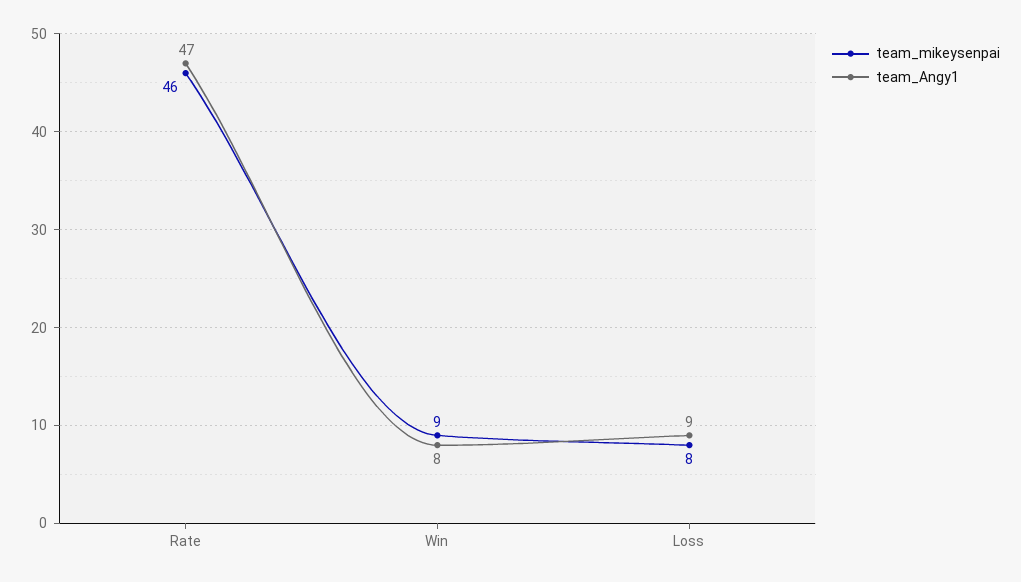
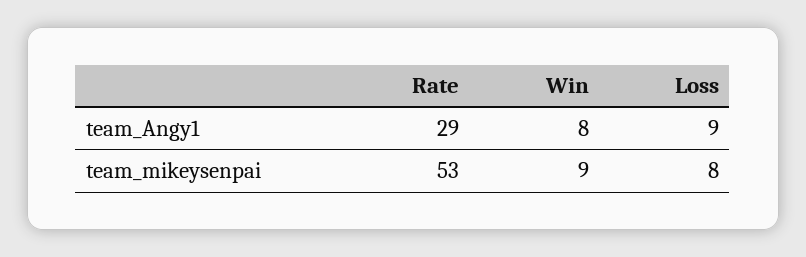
  {
    "team_mikeysenpai": {
-     "Rate": 46,
+     "Rate": 53,
      "Win": 9,
      "Loss": 8
    },
    "team_Angy1": {
-     "Rate": 47,
+     "Rate": 29,
      "Win": 8,
      "Loss": 9
    }
  }

